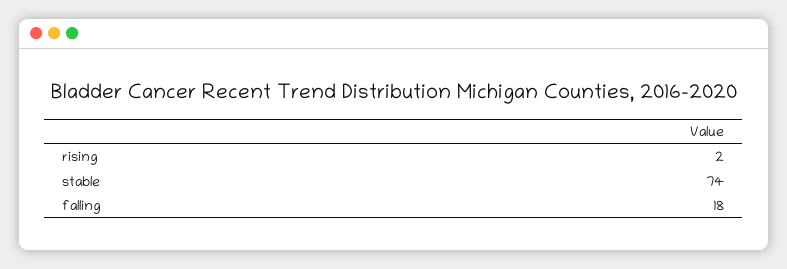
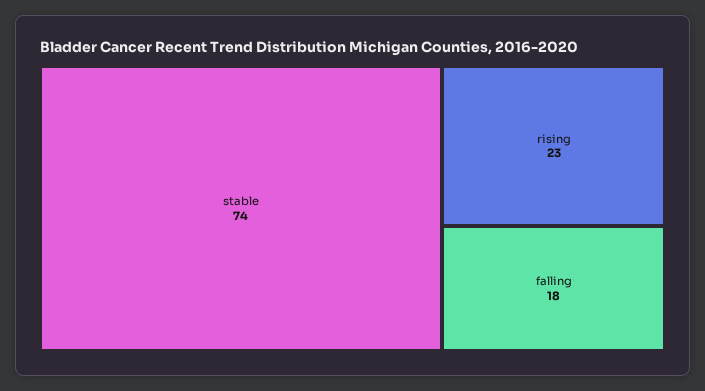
  {
-   "rising": 2,
+   "rising": 23,
    "stable": 74,
    "falling": 18
  }

